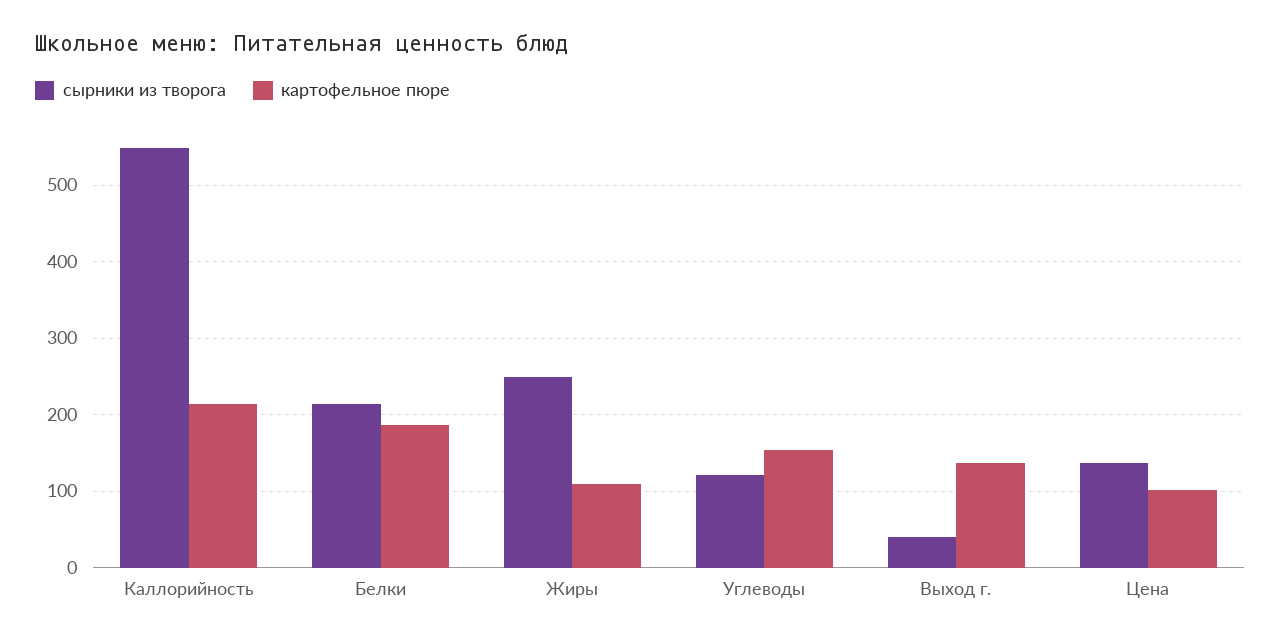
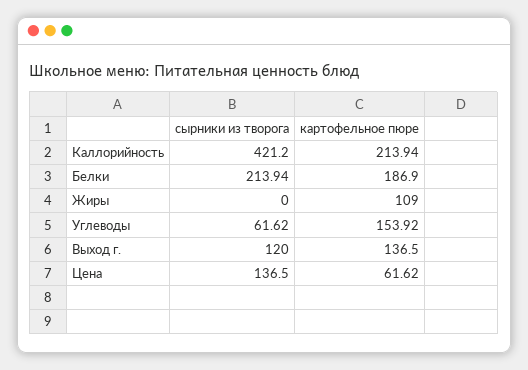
  {
    "сырники из творога": {
-     "Каллорийность": 550,
+     "Каллорийность": 421.2,
      "Белки": 213.94,
-     "Жиры": 250,
+     "Жиры": 0,
-     "Углеводы": 120,
+     "Углеводы": 61.62,
-     "Выход г.": 40,
+     "Выход г.": 120,
      "Цена": 136.5
    },
    "картофельное пюре": {
      "Каллорийность": 213.94,
      "Белки": 186.9,
      "Жиры": 109,
      "Углеводы": 153.92,
      "Выход г.": 136.5,
-     "Цена": 100
+     "Цена": 61.62
    }
  }

